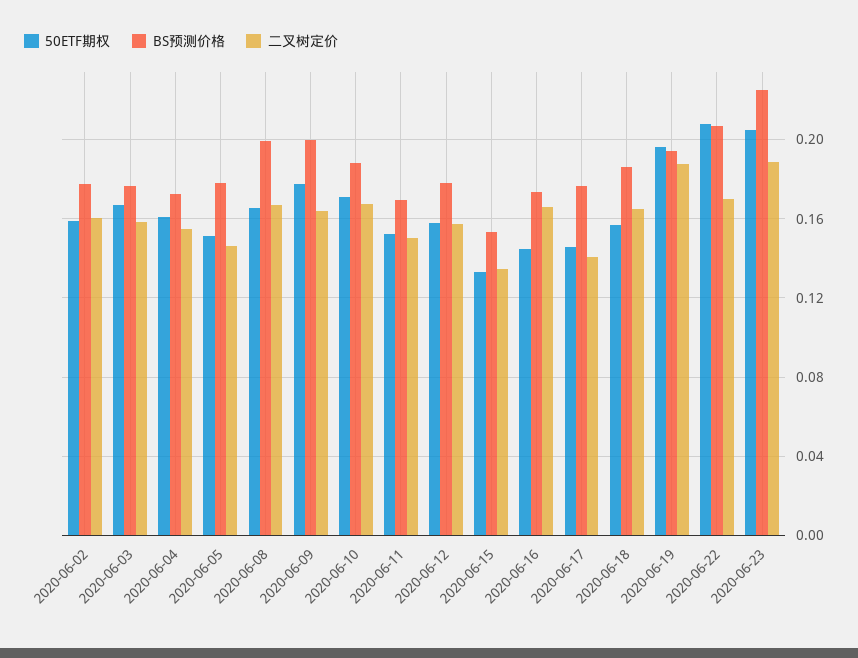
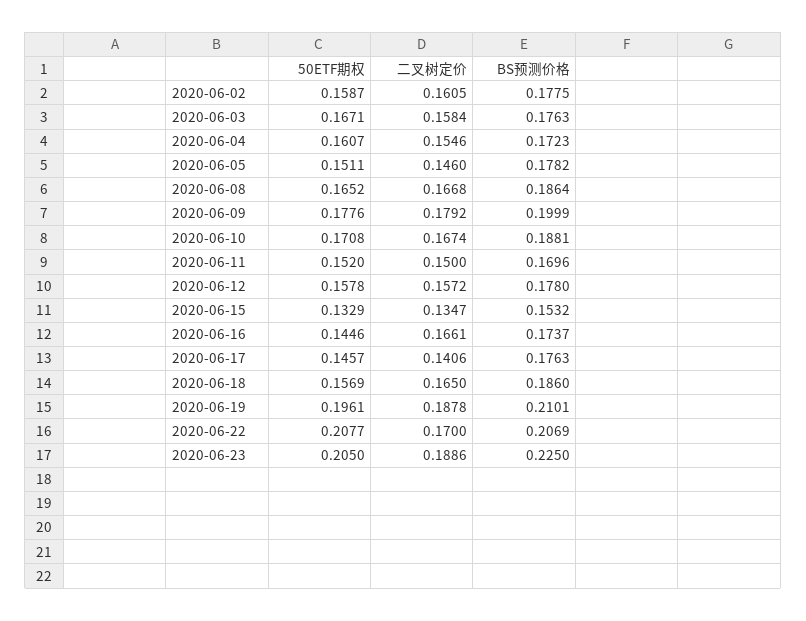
  {
    "50ETF期权": {
      "2020-06-02": 0.1587,
      "2020-06-03": 0.1671,
      "2020-06-04": 0.1607,
      "2020-06-05": 0.1511,
      "2020-06-08": 0.1652,
      "2020-06-09": 0.1776,
      "2020-06-10": 0.1708,
      "2020-06-11": 0.152,
      "2020-06-12": 0.1578,
      "2020-06-15": 0.1329,
      "2020-06-16": 0.1446,
      "2020-06-17": 0.1457,
      "2020-06-18": 0.1569,
      "2020-06-19": 0.1961,
      "2020-06-22": 0.2077,
      "2020-06-23": 0.205
    },
    "BS预测价格": {
      "2020-06-02": 0.1775,
      "2020-06-03": 0.1763,
      "2020-06-04": 0.1723,
      "2020-06-05": 0.1782,
-     "2020-06-08": 0.2,
+     "2020-06-08": 0.1864,
      "2020-06-09": 0.1999,
      "2020-06-10": 0.1881,
      "2020-06-11": 0.1696,
      "2020-06-12": 0.178,
      "2020-06-15": 0.1532,
      "2020-06-16": 0.1737,
      "2020-06-17": 0.1763,
      "2020-06-18": 0.186,
-     "2020-06-19": 0.195,
+     "2020-06-19": 0.2101,
      "2020-06-22": 0.2069,
      "2020-06-23": 0.225
    },
    "二叉树定价": {
      "2020-06-02": 0.1605,
      "2020-06-03": 0.1584,
      "2020-06-04": 0.1546,
      "2020-06-05": 0.146,
      "2020-06-08": 0.1668,
-     "2020-06-09": 0.165,
+     "2020-06-09": 0.1792,
      "2020-06-10": 0.1674,
      "2020-06-11": 0.15,
      "2020-06-12": 0.1572,
      "2020-06-15": 0.1347,
      "2020-06-16": 0.1661,
      "2020-06-17": 0.1406,
      "2020-06-18": 0.165,
      "2020-06-19": 0.1878,
      "2020-06-22": 0.17,
      "2020-06-23": 0.1886
    }
  }

